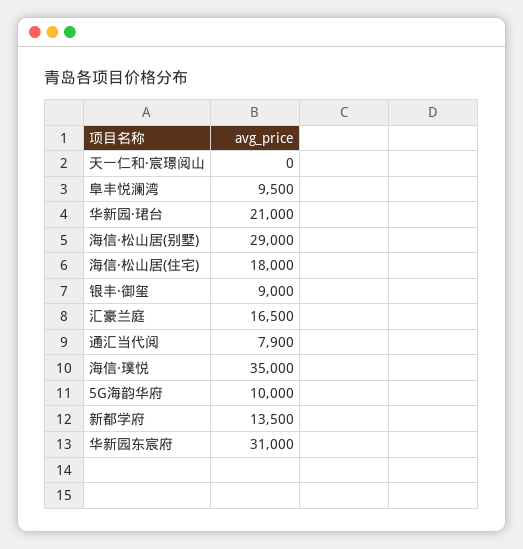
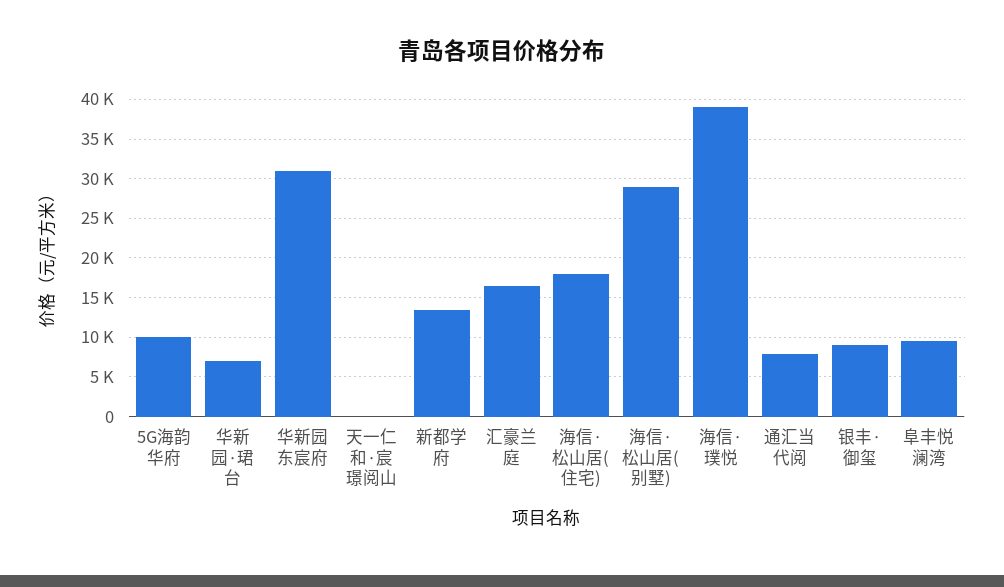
  {
    "天一仁和·宸璟阅山": 0,
    "阜丰悦澜湾": 9500,
-   "华新园·珺台": 21000,
+   "华新园·珺台": 7000,
    "海信·松山居(别墅)": 29000,
    "海信·松山居(住宅)": 18000,
    "银丰·御玺": 9000,
    "汇豪兰庭": 16500,
    "通汇当代阅": 7900,
-   "海信·璞悦": 35000,
+   "海信·璞悦": 39000,
    "5G海韵华府": 10000,
    "新都学府": 13500,
    "华新园东宸府": 31000
  }

